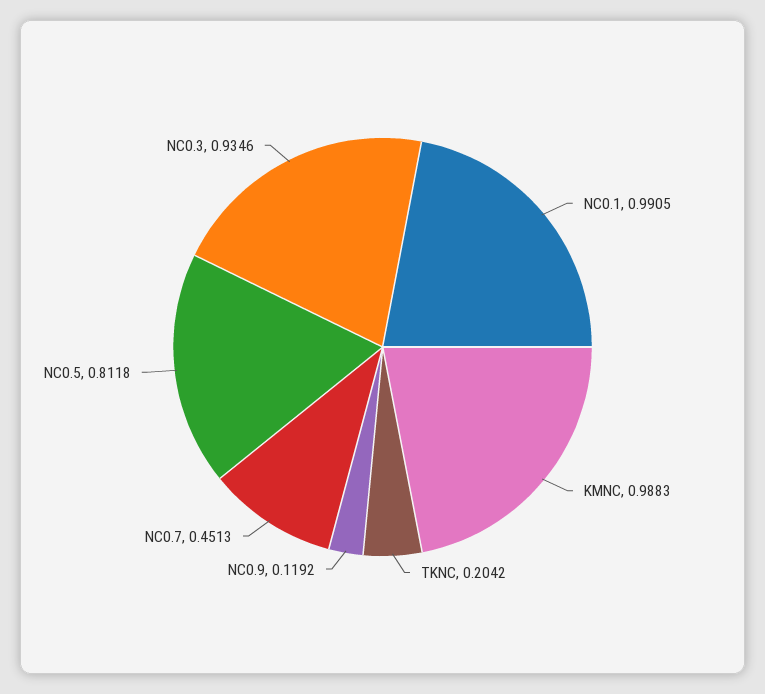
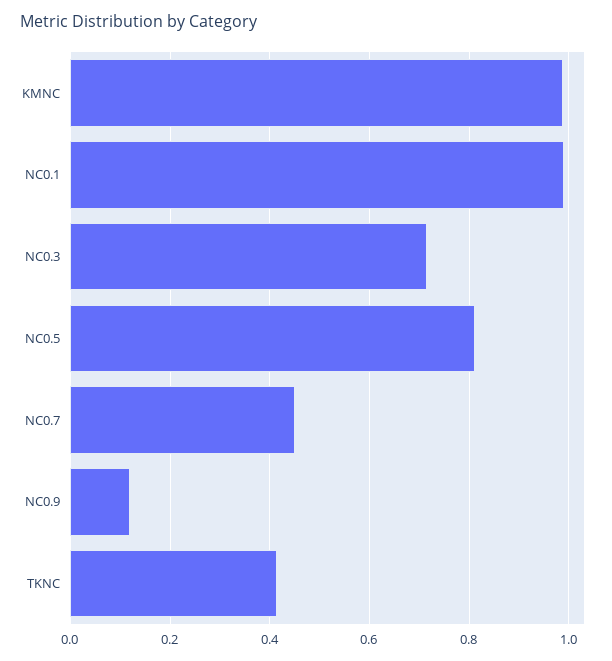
  {
    "NC0.1": 0.9905,
    "KMNC": 0.9883,
-   "TKNC": 0.2042,
+   "TKNC": 0.42,
    "NC0.9": 0.1192,
    "NC0.7": 0.4513,
    "NC0.5": 0.8118,
-   "NC0.3": 0.9346
+   "NC0.3": 0.72
  }

